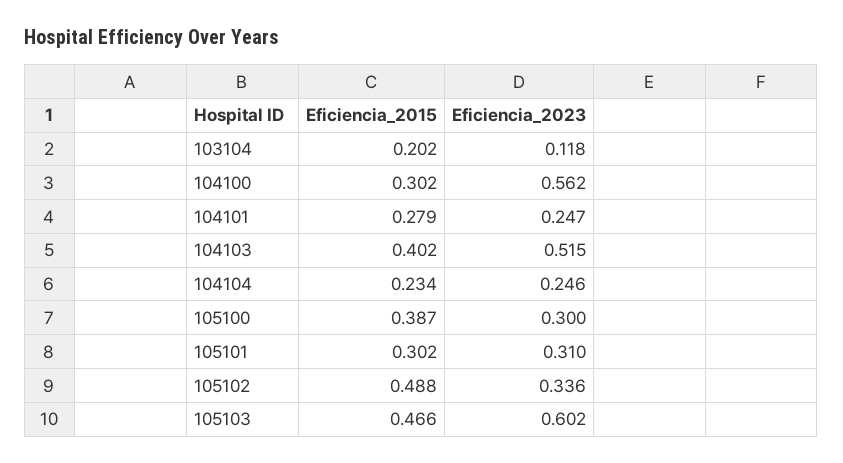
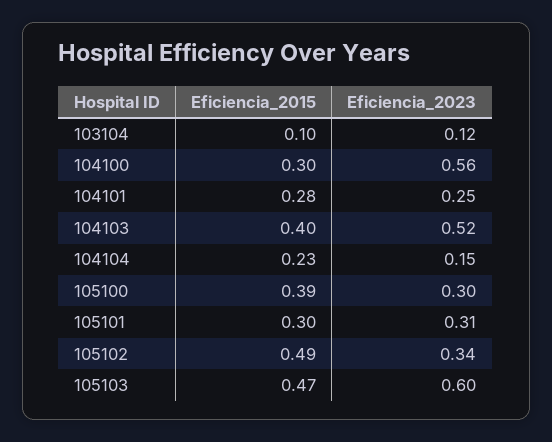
  {
    "Eficiencia_2015": {
-     "103104": 0.202,
+     "103104": 0.1,
      "104100": 0.302,
      "104101": 0.279,
      "104103": 0.402,
      "104104": 0.234,
      "105100": 0.387,
      "105101": 0.302,
      "105102": 0.488,
      "105103": 0.466
    },
    "Eficiencia_2023": {
      "103104": 0.118,
      "104100": 0.562,
      "104101": 0.247,
      "104103": 0.515,
-     "104104": 0.246,
+     "104104": 0.15,
      "105100": 0.3,
      "105101": 0.31,
      "105102": 0.336,
      "105103": 0.602
    }
  }

